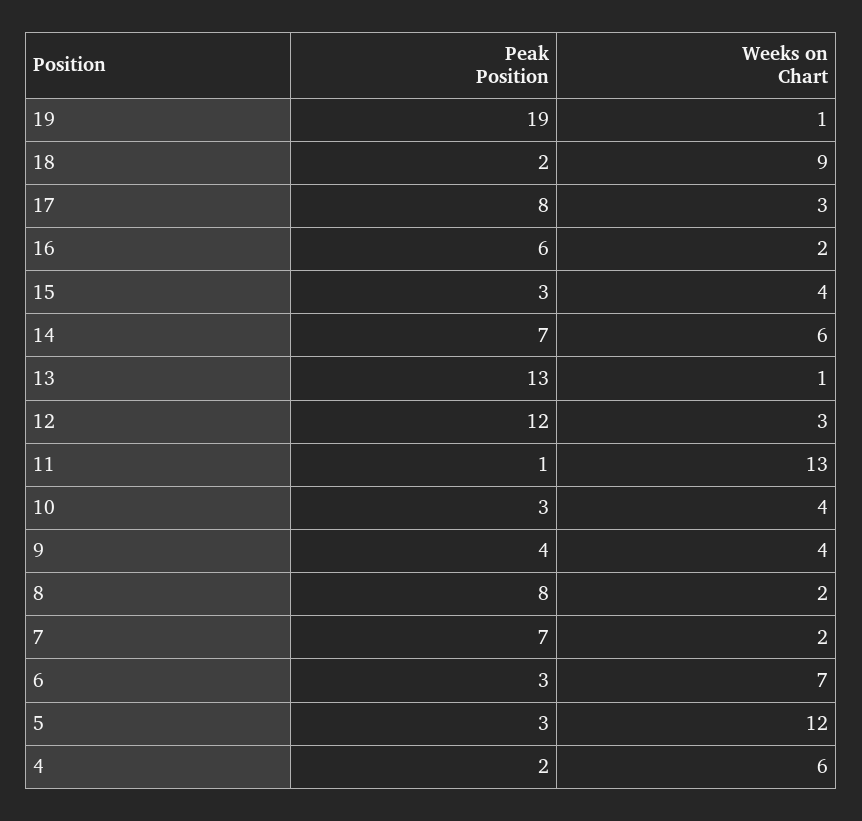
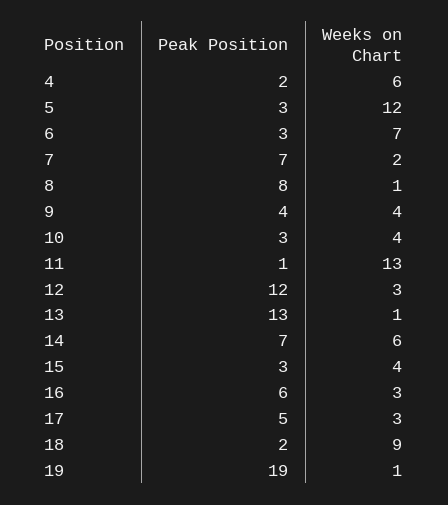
  {
    "Peak Position": {
      "19": 19,
      "18": 2,
-     "17": 8,
+     "17": 5,
      "16": 6,
      "15": 3,
      "14": 7,
      "13": 13,
      "12": 12,
      "11": 1,
      "10": 3,
      "9": 4,
      "8": 8,
      "7": 7,
      "6": 3,
      "5": 3,
      "4": 2
    },
    "Weeks on Chart": {
      "19": 1,
      "18": 9,
      "17": 3,
-     "16": 2,
+     "16": 3,
      "15": 4,
      "14": 6,
      "13": 1,
      "12": 3,
      "11": 13,
      "10": 4,
      "9": 4,
-     "8": 2,
+     "8": 1,
      "7": 2,
      "6": 7,
      "5": 12,
      "4": 6
    }
  }

